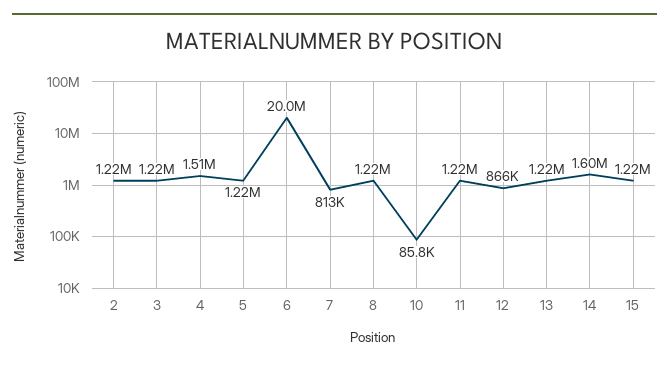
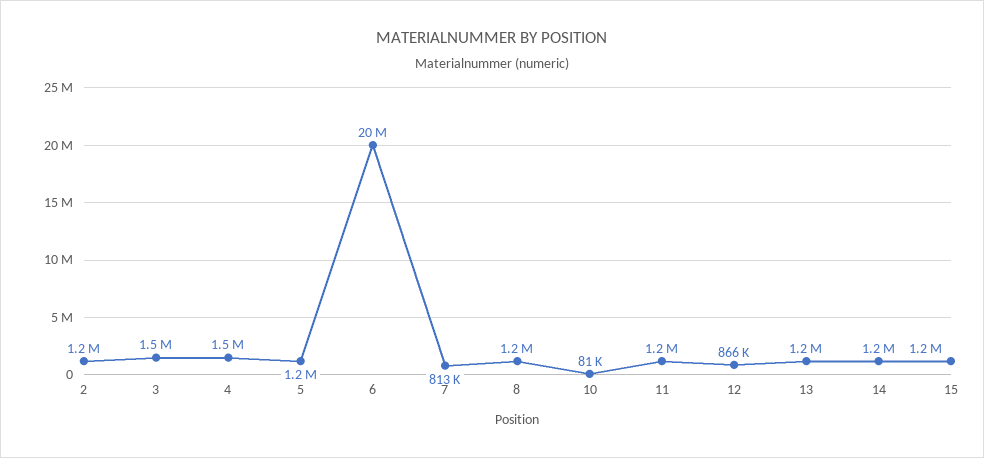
  {
    "2": 1220000,
-   "3": 1220000,
+   "3": 1500000,
    "4": 1510000,
    "5": 1220000,
    "6": 20000000,
    "7": 813000,
    "8": 1220000,
-   "10": 85800,
+   "10": 81000,
    "11": 1220000,
    "12": 866000,
    "13": 1220000,
-   "14": 1600000,
+   "14": 1200000,
    "15": 1220000
  }

